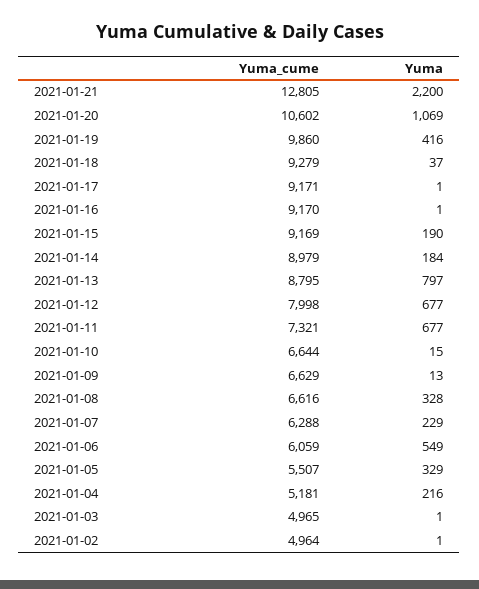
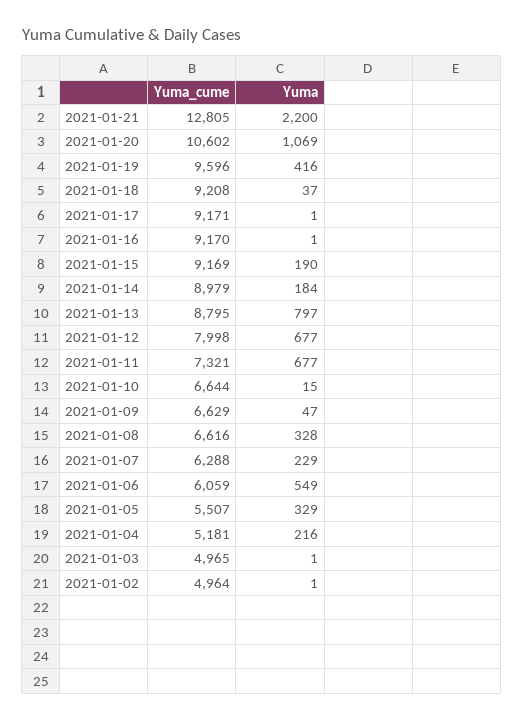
  {
    "Yuma_cume": {
      "2021-01-21": 12805,
      "2021-01-20": 10602,
-     "2021-01-19": 9860,
+     "2021-01-19": 9596,
-     "2021-01-18": 9279,
+     "2021-01-18": 9208,
      "2021-01-17": 9171,
      "2021-01-16": 9170,
      "2021-01-15": 9169,
      "2021-01-14": 8979,
      "2021-01-13": 8795,
      "2021-01-12": 7998,
      "2021-01-11": 7321,
      "2021-01-10": 6644,
      "2021-01-09": 6629,
      "2021-01-08": 6616,
      "2021-01-07": 6288,
      "2021-01-06": 6059,
      "2021-01-05": 5507,
      "2021-01-04": 5181,
      "2021-01-03": 4965,
      "2021-01-02": 4964
    },
    "Yuma": {
      "2021-01-21": 2200,
      "2021-01-20": 1069,
      "2021-01-19": 416,
      "2021-01-18": 37,
      "2021-01-17": 1,
      "2021-01-16": 1,
      "2021-01-15": 190,
      "2021-01-14": 184,
      "2021-01-13": 797,
      "2021-01-12": 677,
      "2021-01-11": 677,
      "2021-01-10": 15,
-     "2021-01-09": 13,
+     "2021-01-09": 47,
      "2021-01-08": 328,
      "2021-01-07": 229,
      "2021-01-06": 549,
      "2021-01-05": 329,
      "2021-01-04": 216,
      "2021-01-03": 1,
      "2021-01-02": 1
    }
  }

